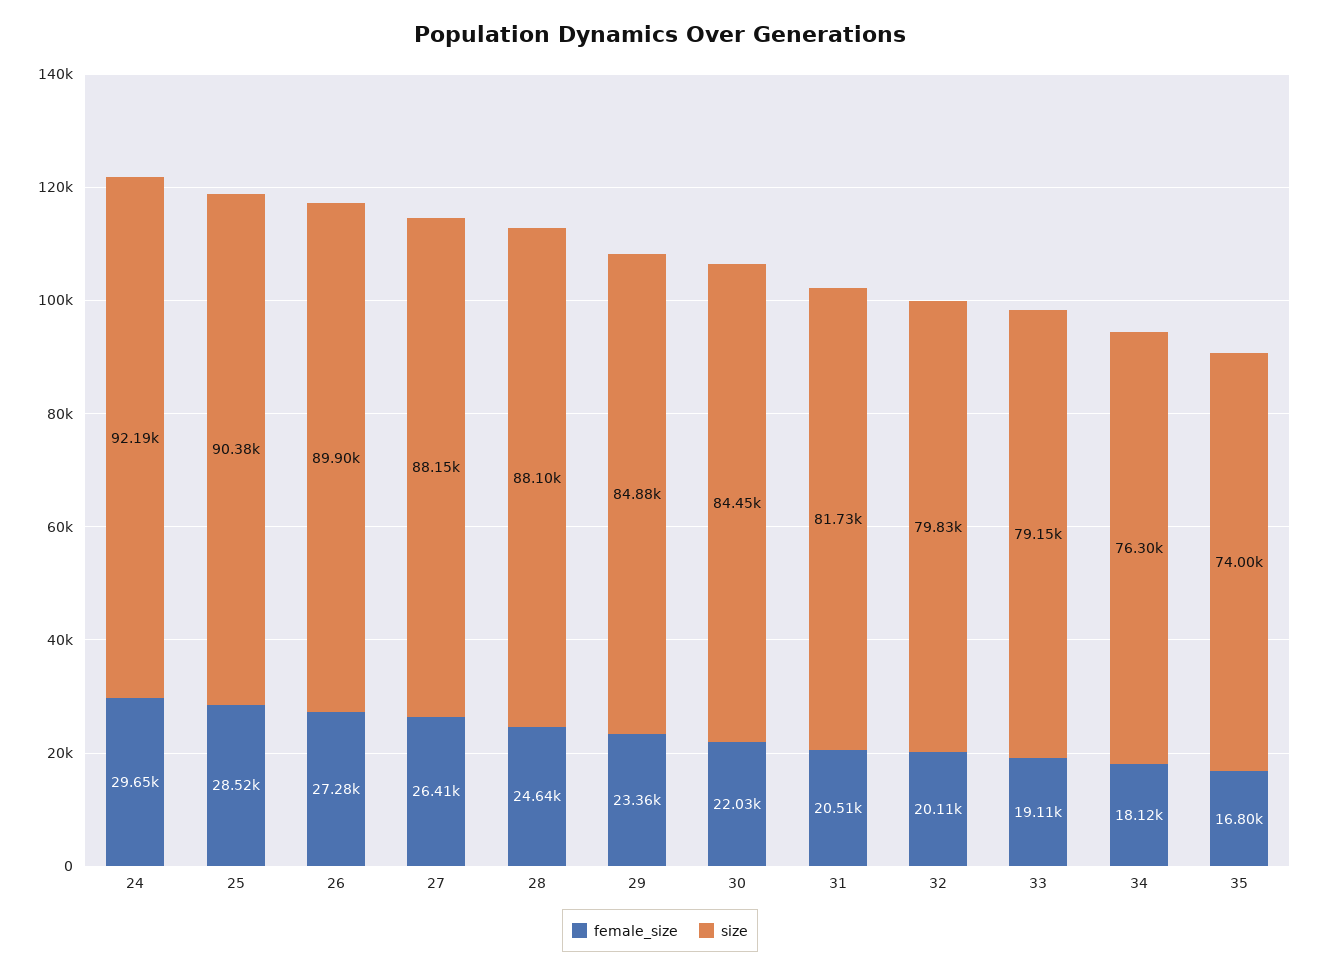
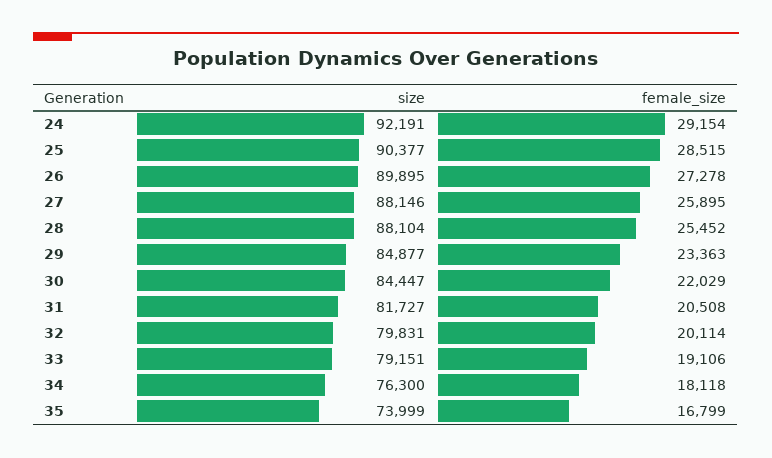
  {
    "female_size": {
-     "24": 29650,
+     "24": 29154,
      "25": 28515,
      "26": 27278,
-     "27": 26410,
+     "27": 25895,
-     "28": 24640,
+     "28": 25452,
      "29": 23363,
      "30": 22029,
      "31": 20508,
      "32": 20114,
      "33": 19106,
      "34": 18118,
      "35": 16799
    },
    "size": {
      "24": 92191,
      "25": 90377,
      "26": 89895,
      "27": 88146,
      "28": 88104,
      "29": 84877,
      "30": 84447,
      "31": 81727,
      "32": 79831,
      "33": 79151,
      "34": 76300,
      "35": 73999
    }
  }

